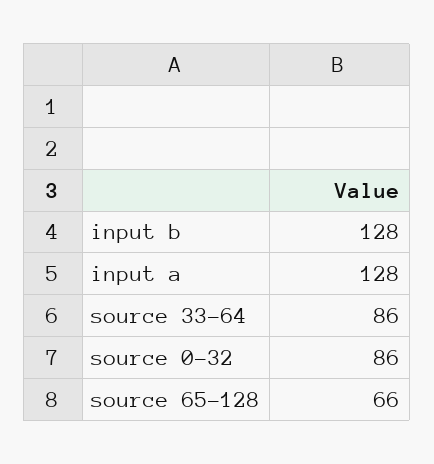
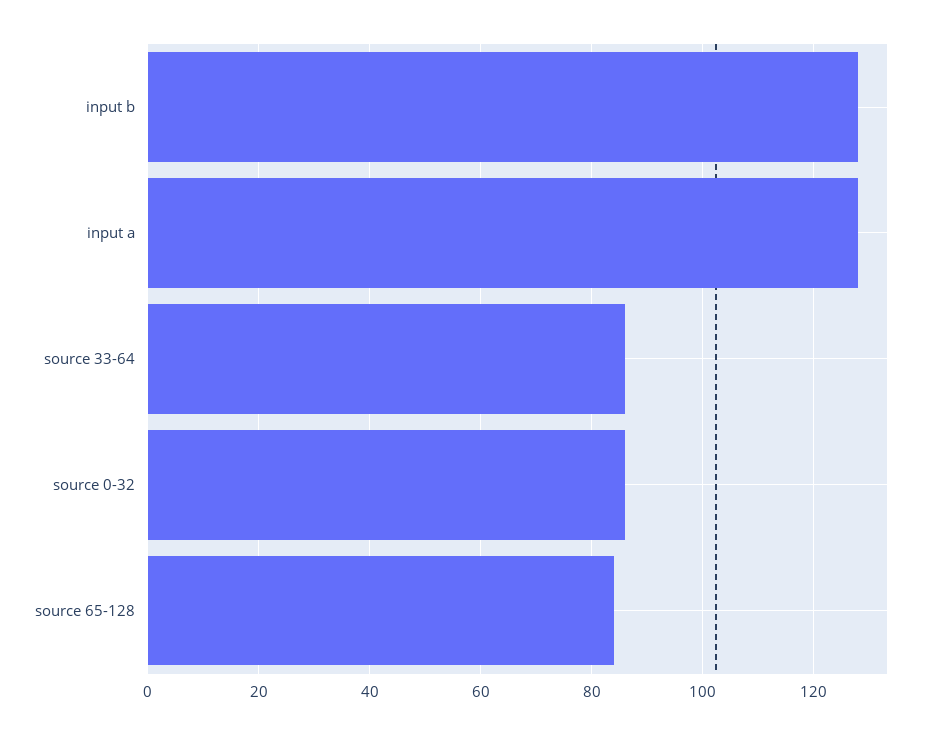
  {
    "input b": 128,
    "input a": 128,
    "source 33-64": 86,
    "source 0-32": 86,
-   "source 65-128": 66
+   "source 65-128": 85
  }

